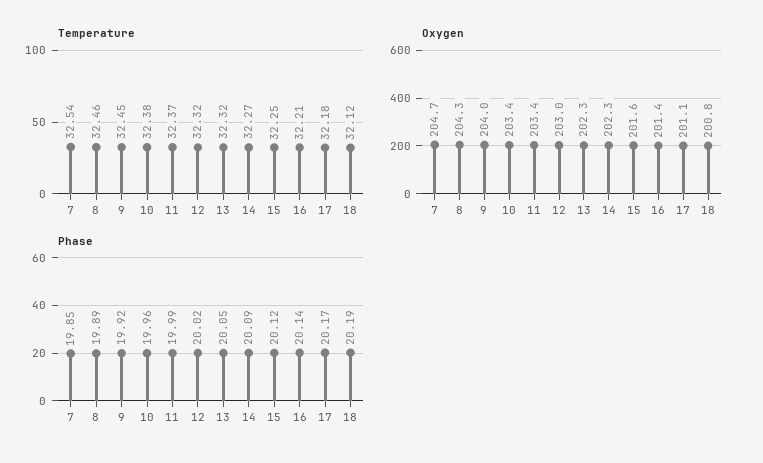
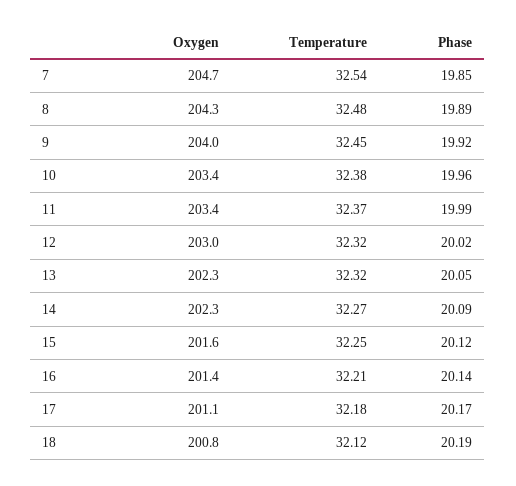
  {
    "Temperature": {
      "7": 32.54,
-     "8": 32.46,
+     "8": 32.48,
      "9": 32.45,
      "10": 32.38,
      "11": 32.37,
      "12": 32.32,
      "13": 32.32,
      "14": 32.27,
      "15": 32.25,
      "16": 32.21,
      "17": 32.18,
      "18": 32.12
    },
    "Oxygen": {
      "7": 204.7,
      "8": 204.3,
      "9": 204,
      "10": 203.4,
      "11": 203.4,
      "12": 203,
      "13": 202.3,
      "14": 202.3,
      "15": 201.6,
      "16": 201.4,
      "17": 201.1,
      "18": 200.8
    },
    "Phase": {
      "7": 19.85,
      "8": 19.89,
      "9": 19.92,
      "10": 19.96,
      "11": 19.99,
      "12": 20.02,
      "13": 20.05,
      "14": 20.09,
      "15": 20.12,
      "16": 20.14,
      "17": 20.17,
      "18": 20.19
    }
  }

